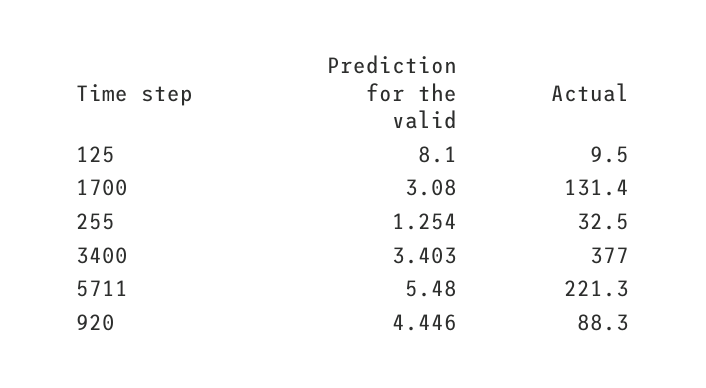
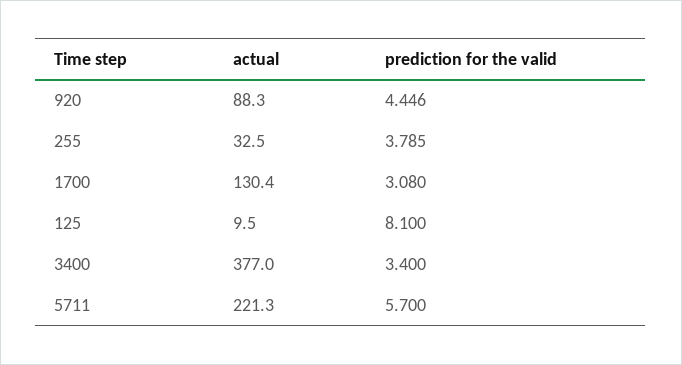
  {
    "Prediction for the valid": {
      "125": 8.1,
      "1700": 3.08,
-     "255": 1.254,
+     "255": 3.785,
-     "3400": 3.403,
+     "3400": 3.4,
-     "5711": 5.48,
+     "5711": 5.7,
      "920": 4.446
    },
    "Actual": {
      "125": 9.5,
-     "1700": 131.4,
+     "1700": 130.4,
      "255": 32.5,
      "3400": 377,
      "5711": 221.3,
      "920": 88.3
    }
  }

